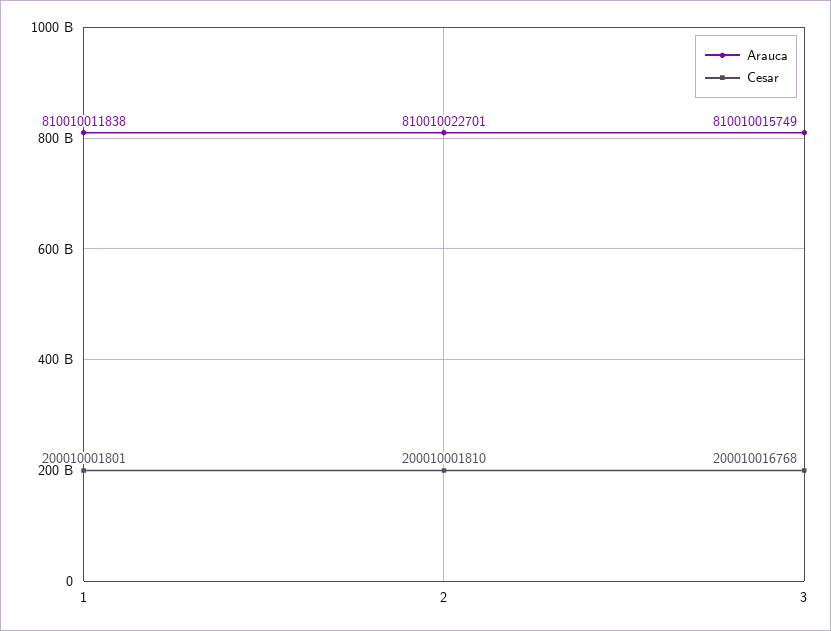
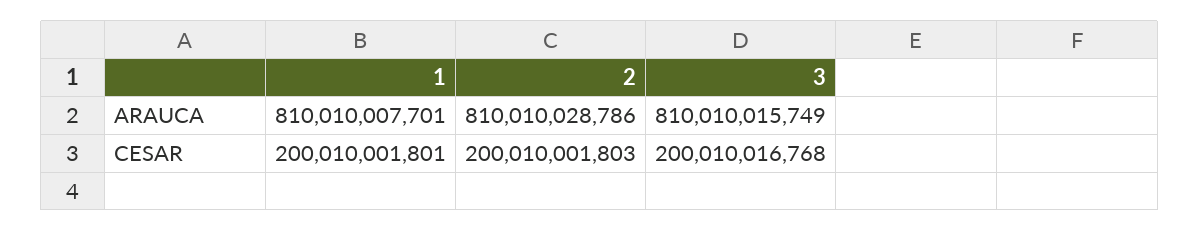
  {
    "Arauca": {
-     "1": 810010011838,
+     "1": 810010007701,
-     "2": 810010022701,
+     "2": 810010028786,
      "3": 810010015749
    },
    "Cesar": {
      "1": 200010001801,
-     "2": 200010001810,
+     "2": 200010001803,
      "3": 200010016768
    }
  }

